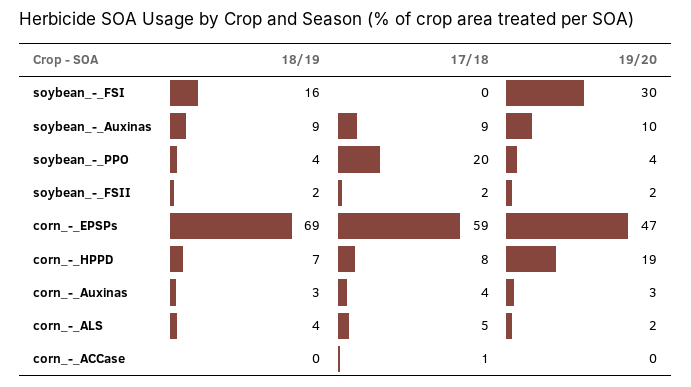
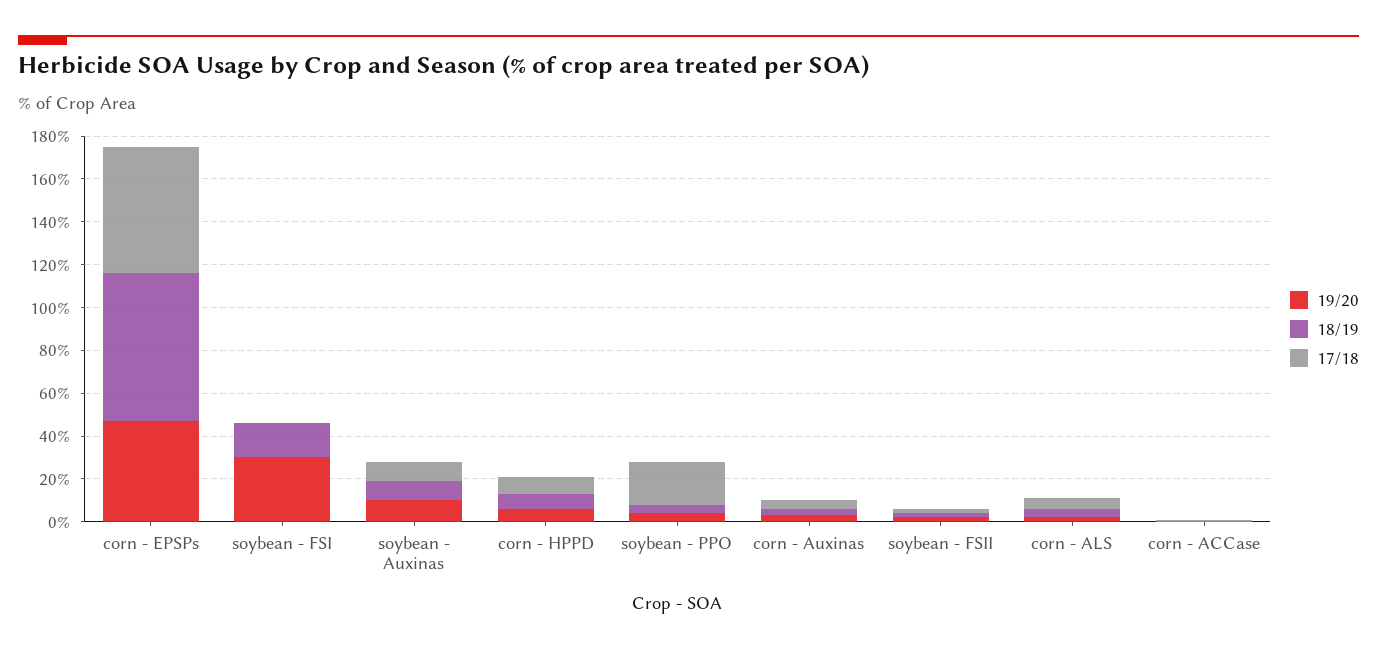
  {
    "18/19": {
      "soybean_-_FSI": 16,
      "soybean_-_Auxinas": 9,
      "soybean_-_PPO": 4,
      "soybean_-_FSII": 2,
      "corn_-_EPSPs": 69,
      "corn_-_HPPD": 7,
      "corn_-_Auxinas": 3,
      "corn_-_ALS": 4,
      "corn_-_ACCase": 0
    },
    "17/18": {
      "soybean_-_FSI": 0,
      "soybean_-_Auxinas": 9,
      "soybean_-_PPO": 20,
      "soybean_-_FSII": 2,
      "corn_-_EPSPs": 59,
      "corn_-_HPPD": 8,
      "corn_-_Auxinas": 4,
      "corn_-_ALS": 5,
      "corn_-_ACCase": 1
    },
    "19/20": {
      "soybean_-_FSI": 30,
      "soybean_-_Auxinas": 10,
      "soybean_-_PPO": 4,
      "soybean_-_FSII": 2,
      "corn_-_EPSPs": 47,
-     "corn_-_HPPD": 19,
+     "corn_-_HPPD": 5,
      "corn_-_Auxinas": 3,
      "corn_-_ALS": 2,
      "corn_-_ACCase": 0
    }
  }

